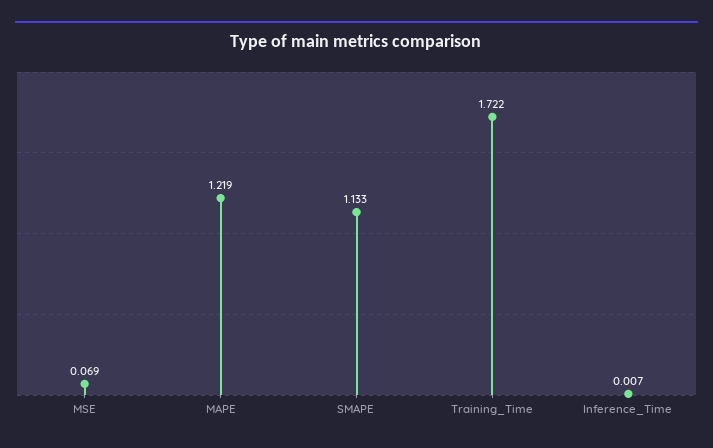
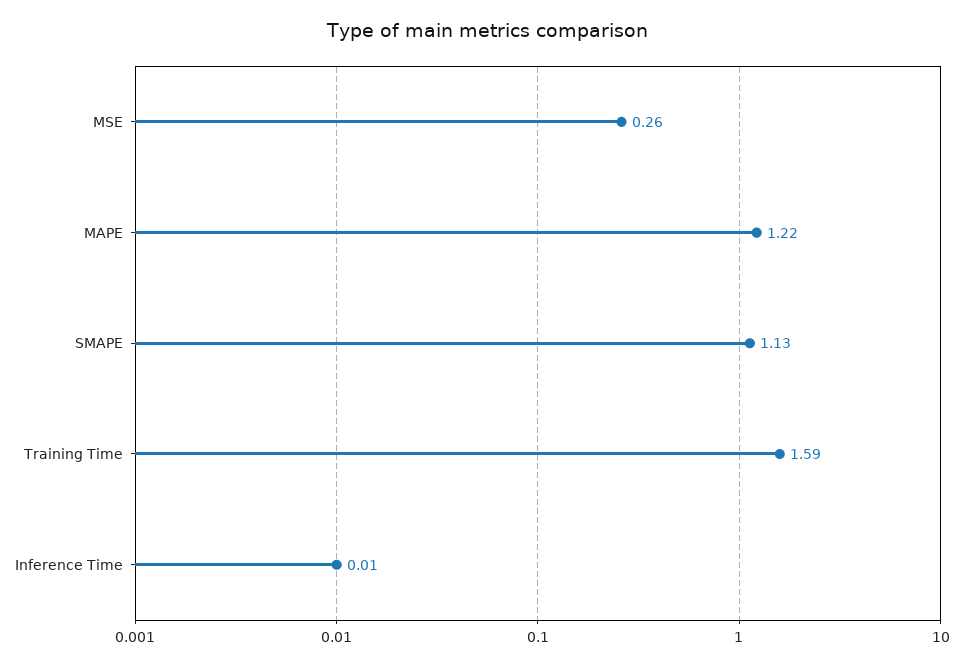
  {
-   "MSE": 0.069,
+   "MSE": 0.26,
    "MAPE": 1.219,
    "SMAPE": 1.133,
-   "Training_Time": 1.722,
+   "Training_Time": 1.59,
    "Inference_Time": 0.007
  }

